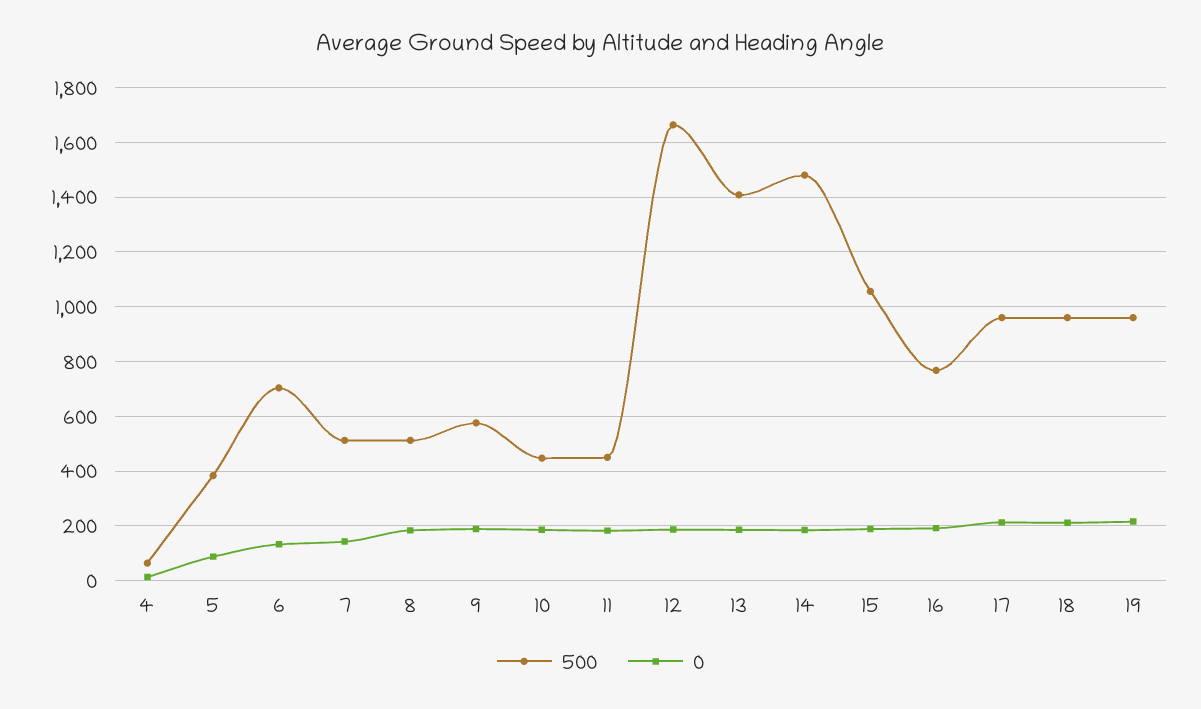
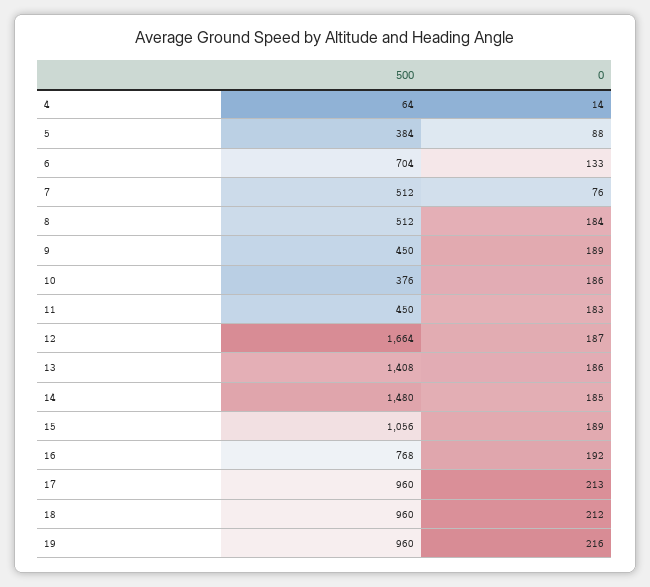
  {
    "500": {
      "4": 64,
      "5": 384,
      "6": 704,
      "7": 512,
      "8": 512,
-     "9": 575,
+     "9": 450,
-     "10": 450,
+     "10": 376,
      "11": 450,
      "12": 1664,
      "13": 1408,
      "14": 1480,
      "15": 1056,
      "16": 768,
      "17": 960,
      "18": 960,
      "19": 960
    },
    "0": {
      "4": 14,
      "5": 88,
      "6": 133,
-     "7": 150,
+     "7": 76,
      "8": 184,
      "9": 189,
      "10": 186,
      "11": 183,
      "12": 187,
      "13": 186,
      "14": 185,
      "15": 189,
      "16": 192,
      "17": 213,
      "18": 212,
      "19": 216
    }
  }

